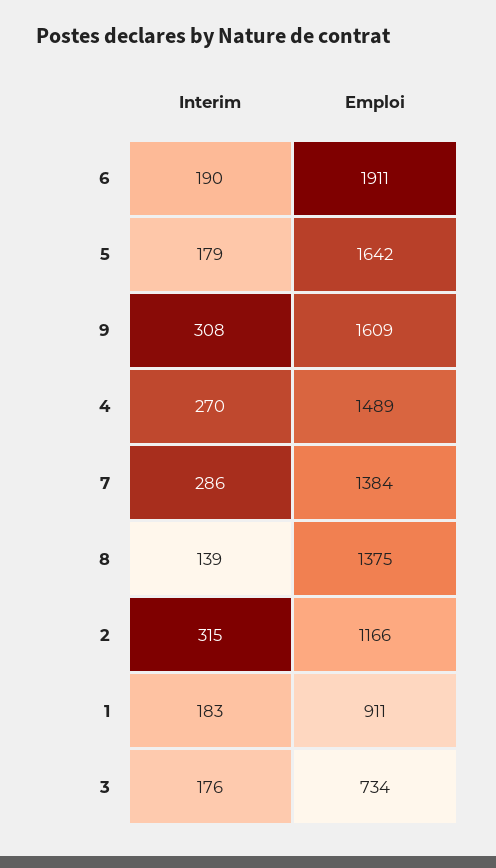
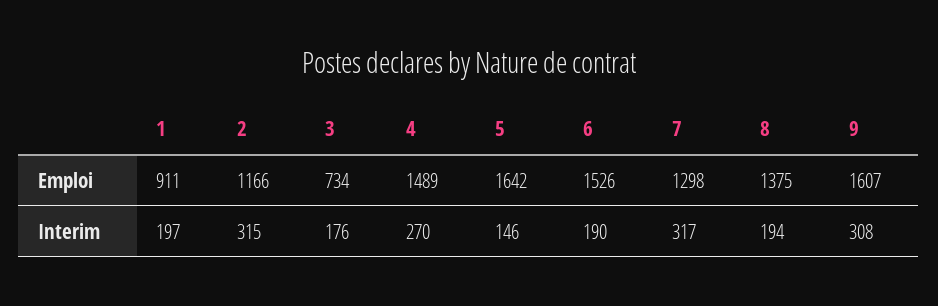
  {
    "Interim": {
      "6": 190,
-     "5": 179,
+     "5": 146,
      "9": 308,
      "4": 270,
-     "7": 286,
+     "7": 317,
-     "8": 139,
+     "8": 194,
      "2": 315,
-     "1": 183,
+     "1": 197,
      "3": 176
    },
    "Emploi": {
-     "6": 1911,
+     "6": 1526,
      "5": 1642,
-     "9": 1609,
+     "9": 1607,
      "4": 1489,
-     "7": 1384,
+     "7": 1298,
      "8": 1375,
      "2": 1166,
      "1": 911,
      "3": 734
    }
  }

